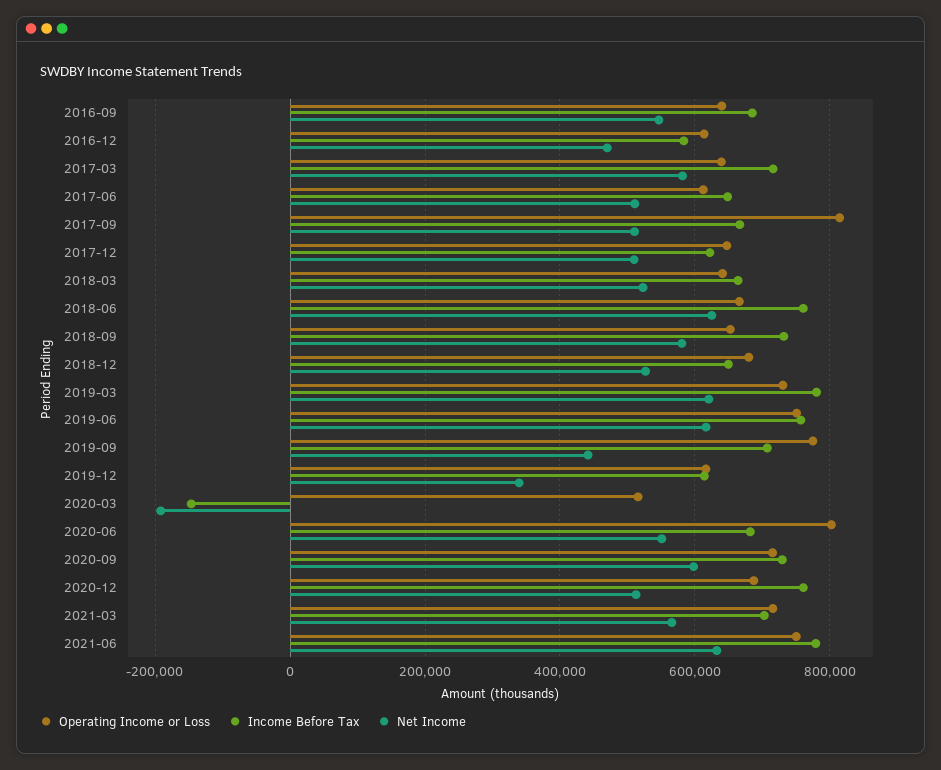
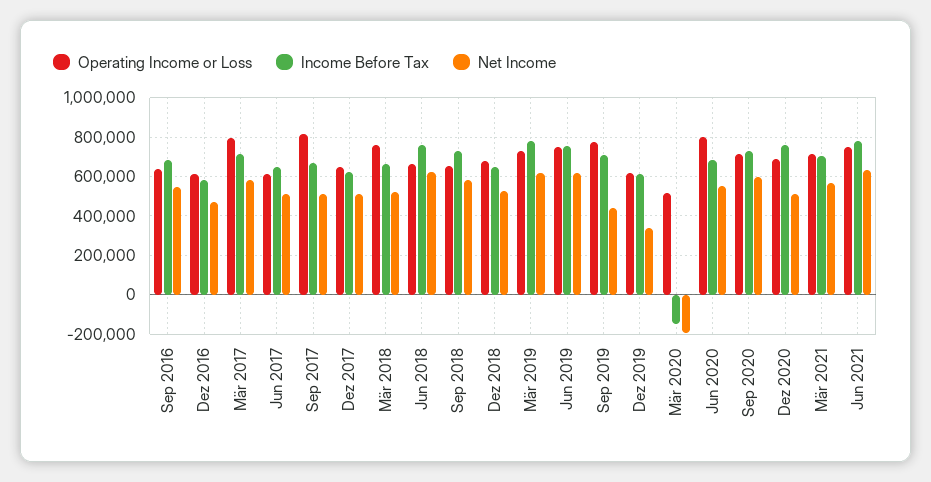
  {
    "Operating Income or Loss": {
      "2016-09": 640000,
      "2016-12": 620000,
-     "2017-03": 640000,
+     "2017-03": 800000,
      "2017-06": 620000,
      "2017-09": 820000,
      "2017-12": 640000,
-     "2018-03": 640000,
+     "2018-03": 750000,
      "2018-06": 660000,
      "2018-09": 660000,
      "2018-12": 680000,
      "2019-03": 740000,
      "2019-06": 760000,
      "2019-09": 780000,
      "2019-12": 620000,
      "2020-03": 520000,
      "2020-06": 800000,
      "2020-09": 720000,
      "2020-12": 680000,
      "2021-03": 720000,
      "2021-06": 760000
    },
    "Income Before Tax": {
      "2016-09": 680000,
      "2016-12": 580000,
      "2017-03": 720000,
      "2017-06": 640000,
      "2017-09": 660000,
      "2017-12": 620000,
      "2018-03": 660000,
      "2018-06": 760000,
      "2018-09": 740000,
      "2018-12": 640000,
      "2019-03": 780000,
      "2019-06": 760000,
      "2019-09": 700000,
      "2019-12": 620000,
      "2020-03": -140000,
      "2020-06": 680000,
      "2020-09": 720000,
      "2020-12": 760000,
      "2021-03": 700000,
      "2021-06": 780000
    },
    "Net Income": {
      "2016-09": 540000,
      "2016-12": 480000,
      "2017-03": 580000,
      "2017-06": 520000,
      "2017-09": 520000,
      "2017-12": 500000,
      "2018-03": 520000,
      "2018-06": 620000,
      "2018-09": 580000,
      "2018-12": 520000,
      "2019-03": 620000,
      "2019-06": 620000,
      "2019-09": 440000,
      "2019-12": 340000,
      "2020-03": -200000,
      "2020-06": 560000,
      "2020-09": 600000,
      "2020-12": 520000,
      "2021-03": 560000,
      "2021-06": 640000
    }
  }

